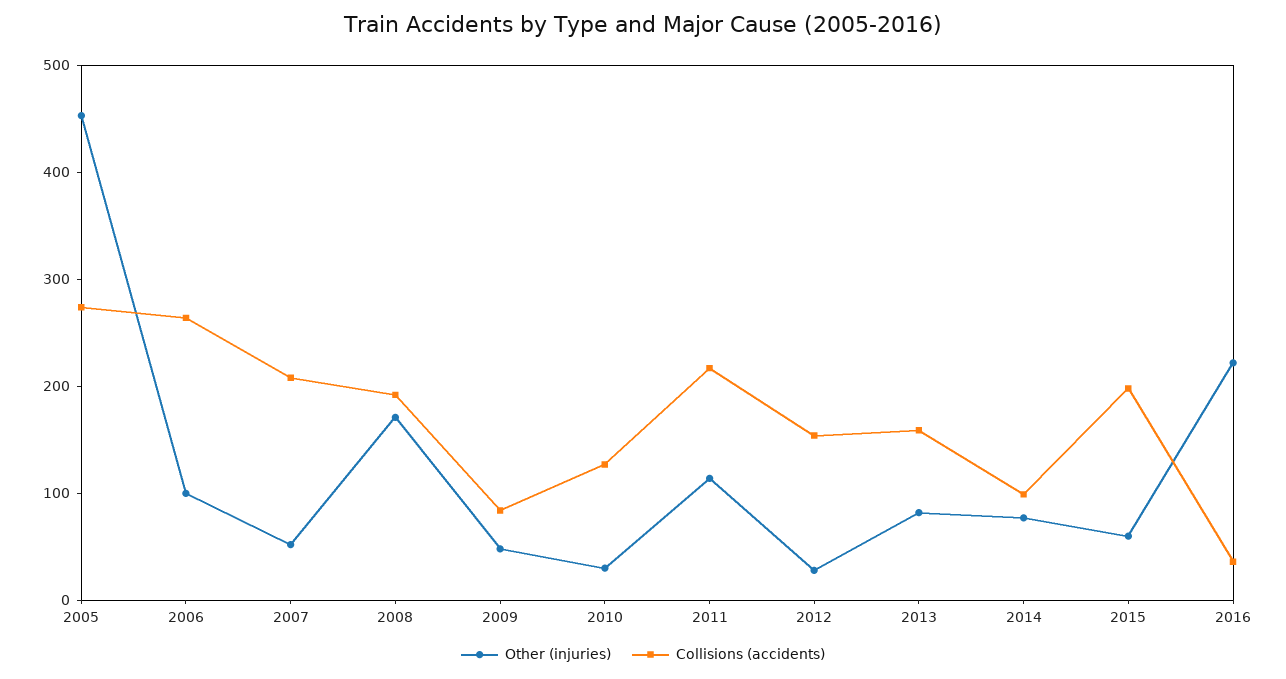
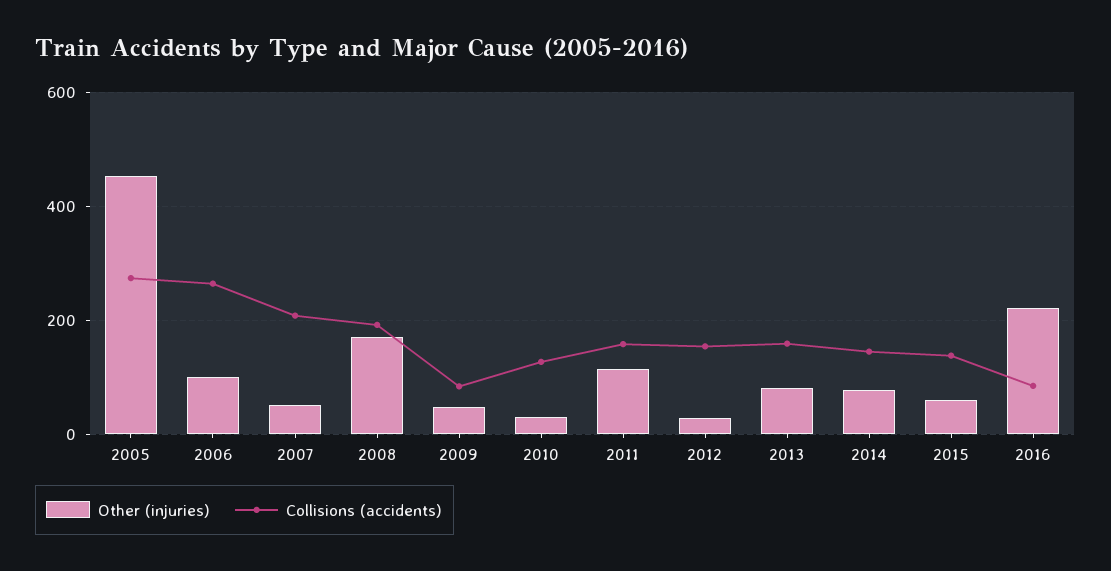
  {
    "Other (injuries)": {
      "2005": 460,
      "2006": 100,
      "2007": 60,
      "2008": 180,
      "2009": 40,
      "2010": 40,
      "2011": 120,
      "2012": 20,
      "2013": 80,
      "2014": 80,
      "2015": 60,
      "2016": 220
    },
    "Collisions (accidents)": {
      "2005": 280,
      "2006": 260,
      "2007": 200,
      "2008": 200,
      "2009": 80,
      "2010": 120,
-     "2011": 220,
+     "2011": 160,
      "2012": 160,
      "2013": 160,
-     "2014": 100,
+     "2014": 140,
-     "2015": 200,
+     "2015": 140,
-     "2016": 40
+     "2016": 80
    }
  }

